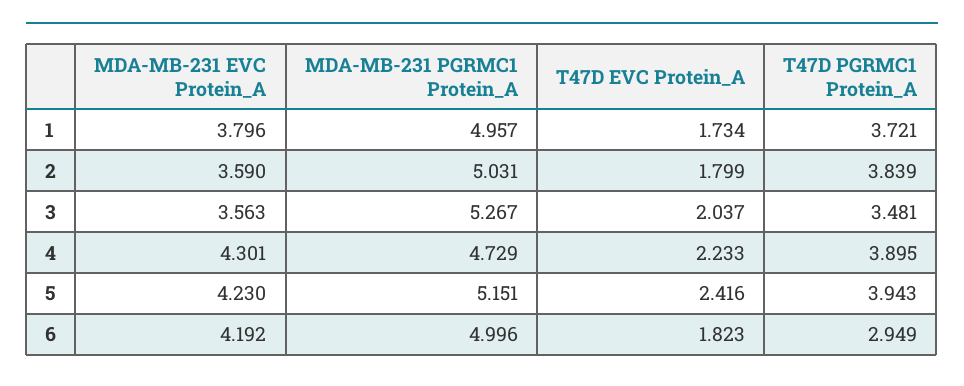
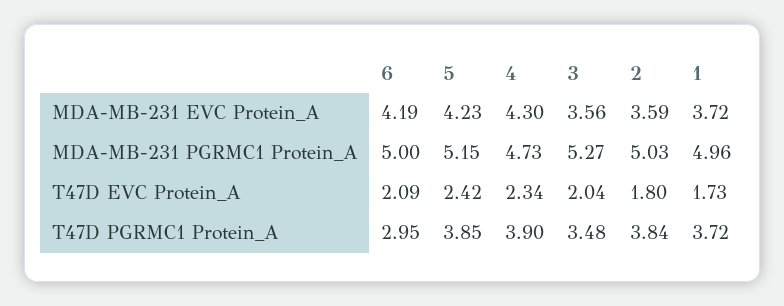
  {
    "MDA-MB-231 EVC Protein_A": {
-     "1": 3.796,
+     "1": 3.72,
      "2": 3.59,
      "3": 3.563,
      "4": 4.301,
      "5": 4.23,
      "6": 4.192
    },
    "MDA-MB-231 PGRMC1 Protein_A": {
      "1": 4.957,
      "2": 5.031,
      "3": 5.267,
      "4": 4.729,
      "5": 5.151,
      "6": 4.996
    },
    "T47D EVC Protein_A": {
      "1": 1.734,
      "2": 1.799,
      "3": 2.037,
-     "4": 2.233,
+     "4": 2.34,
      "5": 2.416,
-     "6": 1.823
+     "6": 2.09
    },
    "T47D PGRMC1 Protein_A": {
      "1": 3.721,
      "2": 3.839,
      "3": 3.481,
      "4": 3.895,
-     "5": 3.943,
+     "5": 3.85,
      "6": 2.949
    }
  }

